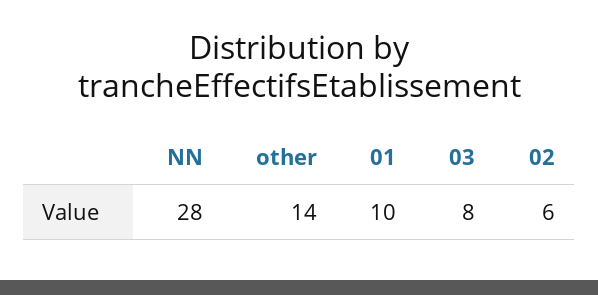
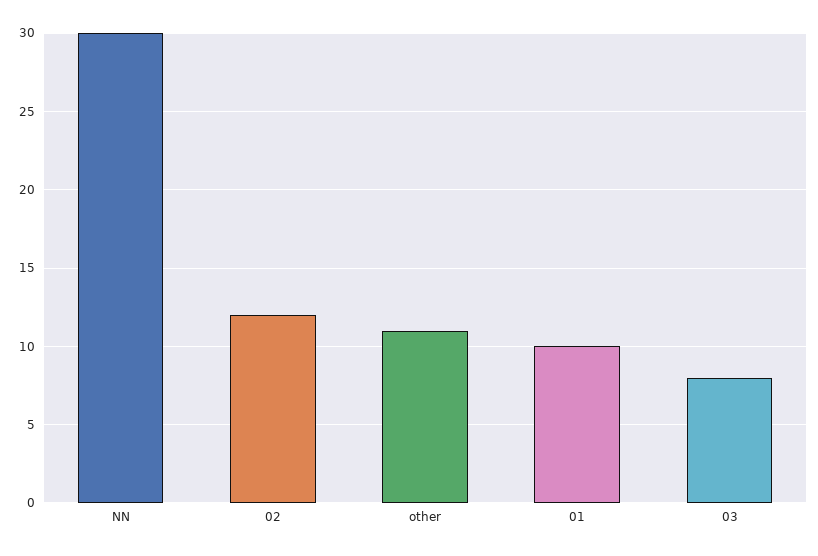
  {
-   "NN": 28,
+   "NN": 30,
-   "other": 14,
+   "other": 11,
    "01": 10,
    "03": 8,
-   "02": 6
+   "02": 12
  }

